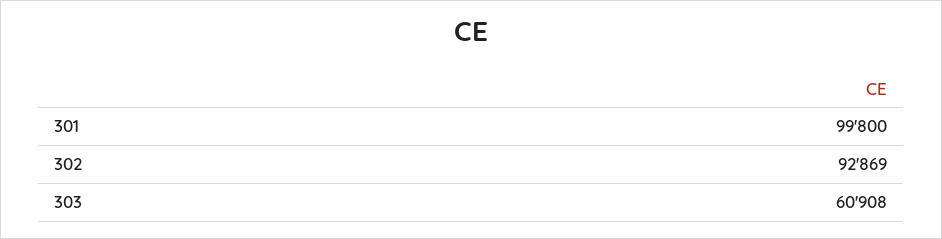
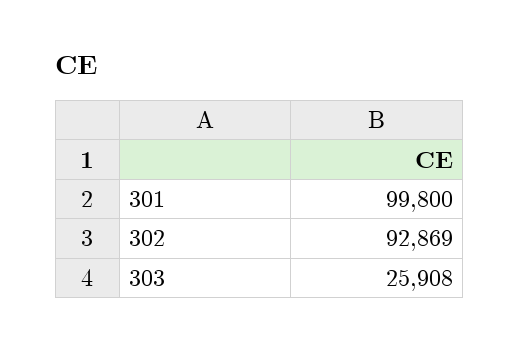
  {
    "301": 99800,
    "302": 92869,
-   "303": 60908
+   "303": 25908
  }

